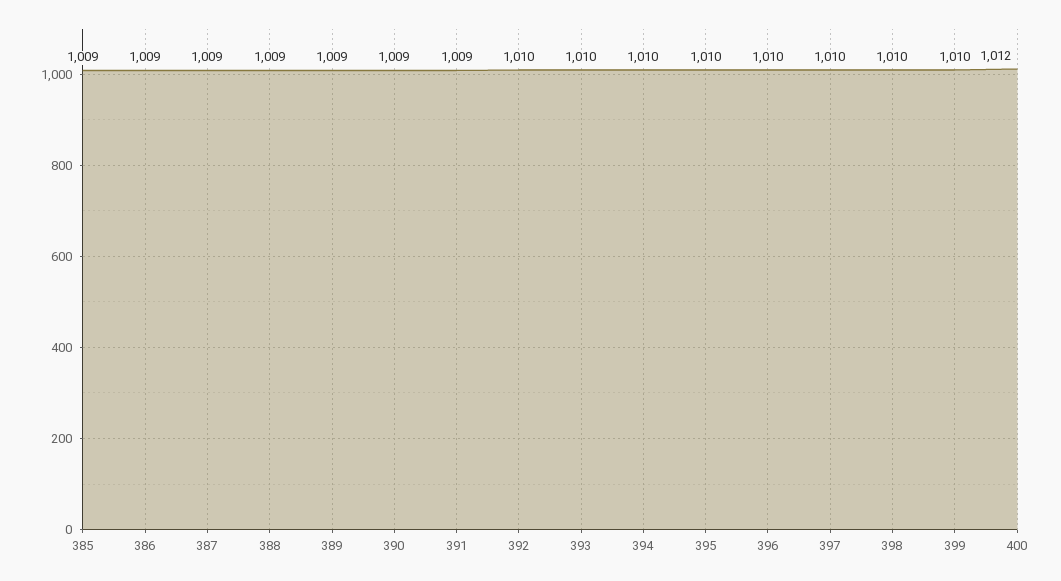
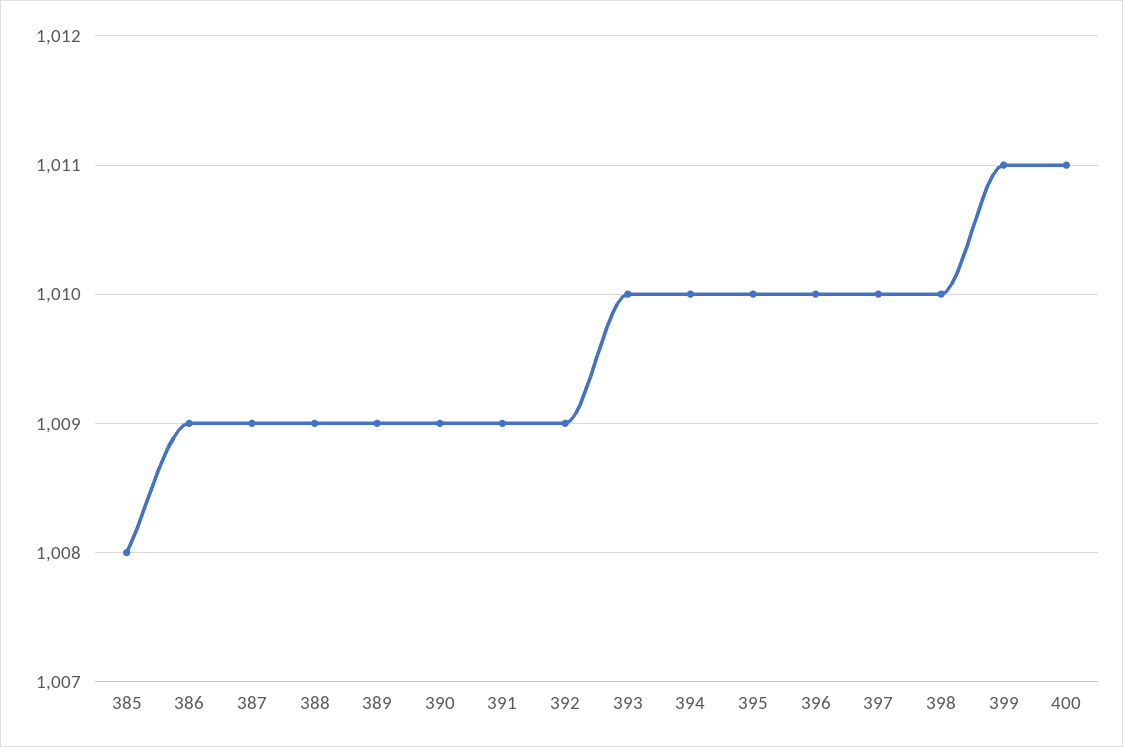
  {
-   "385": 1009,
+   "385": 1008,
    "386": 1009,
    "387": 1009,
    "388": 1009,
    "389": 1009,
    "390": 1009,
    "391": 1009,
-   "392": 1010,
+   "392": 1009,
    "393": 1010,
    "394": 1010,
    "395": 1010,
    "396": 1010,
    "397": 1010,
    "398": 1010,
-   "399": 1010,
+   "399": 1011,
-   "400": 1012
+   "400": 1011
  }

